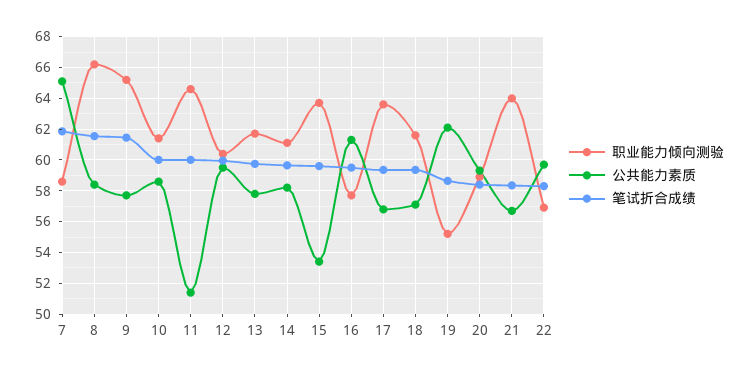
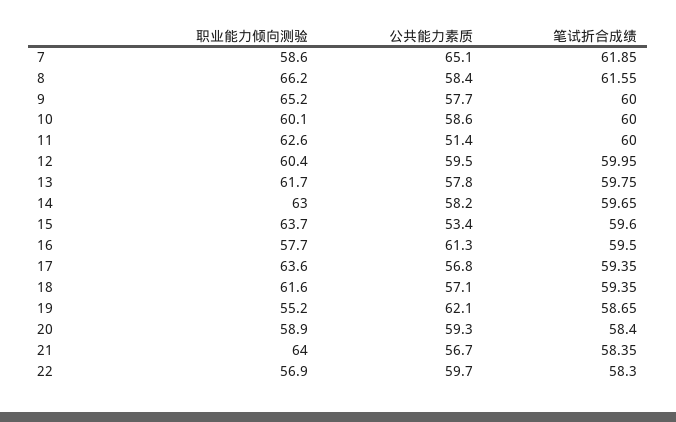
  {
    "职业能力倾向测验": {
      "7": 58.6,
      "8": 66.2,
      "9": 65.2,
-     "10": 61.5,
+     "10": 60.1,
-     "11": 64.5,
+     "11": 62.6,
      "12": 60.4,
      "13": 61.7,
-     "14": 61,
+     "14": 63,
      "15": 63.7,
      "16": 57.7,
      "17": 63.6,
      "18": 61.6,
      "19": 55.2,
      "20": 58.9,
      "21": 64,
      "22": 56.9
    },
    "公共能力素质": {
      "7": 65.1,
      "8": 58.4,
      "9": 57.7,
      "10": 58.6,
      "11": 51.4,
      "12": 59.5,
      "13": 57.8,
      "14": 58.2,
      "15": 53.4,
      "16": 61.3,
      "17": 56.8,
      "18": 57.1,
      "19": 62.1,
      "20": 59.3,
      "21": 56.7,
      "22": 59.7
    },
    "笔试折合成绩": {
      "7": 61.85,
      "8": 61.55,
-     "9": 61.5,
+     "9": 60,
      "10": 60,
      "11": 60,
      "12": 59.95,
      "13": 59.75,
      "14": 59.65,
      "15": 59.6,
      "16": 59.5,
      "17": 59.35,
      "18": 59.35,
      "19": 58.65,
      "20": 58.4,
      "21": 58.35,
      "22": 58.3
    }
  }

